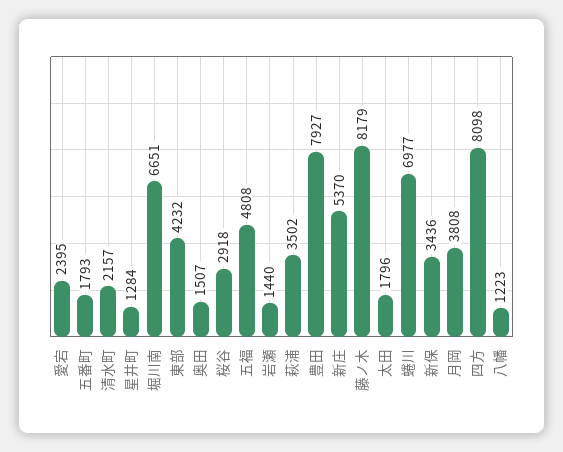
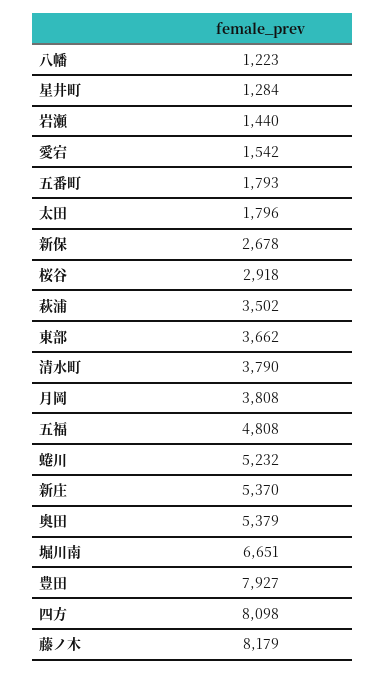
  {
-   "愛宕": 2395,
+   "愛宕": 1542,
    "五番町": 1793,
-   "清水町": 2157,
+   "清水町": 3790,
    "星井町": 1284,
    "堀川南": 6651,
-   "東部": 4232,
+   "東部": 3662,
-   "奥田": 1507,
+   "奥田": 5379,
    "桜谷": 2918,
    "五福": 4808,
    "岩瀬": 1440,
    "萩浦": 3502,
    "豊田": 7927,
    "新庄": 5370,
    "藤ノ木": 8179,
    "太田": 1796,
-   "蜷川": 6977,
+   "蜷川": 5232,
-   "新保": 3436,
+   "新保": 2678,
    "月岡": 3808,
    "四方": 8098,
    "八幡": 1223
  }

